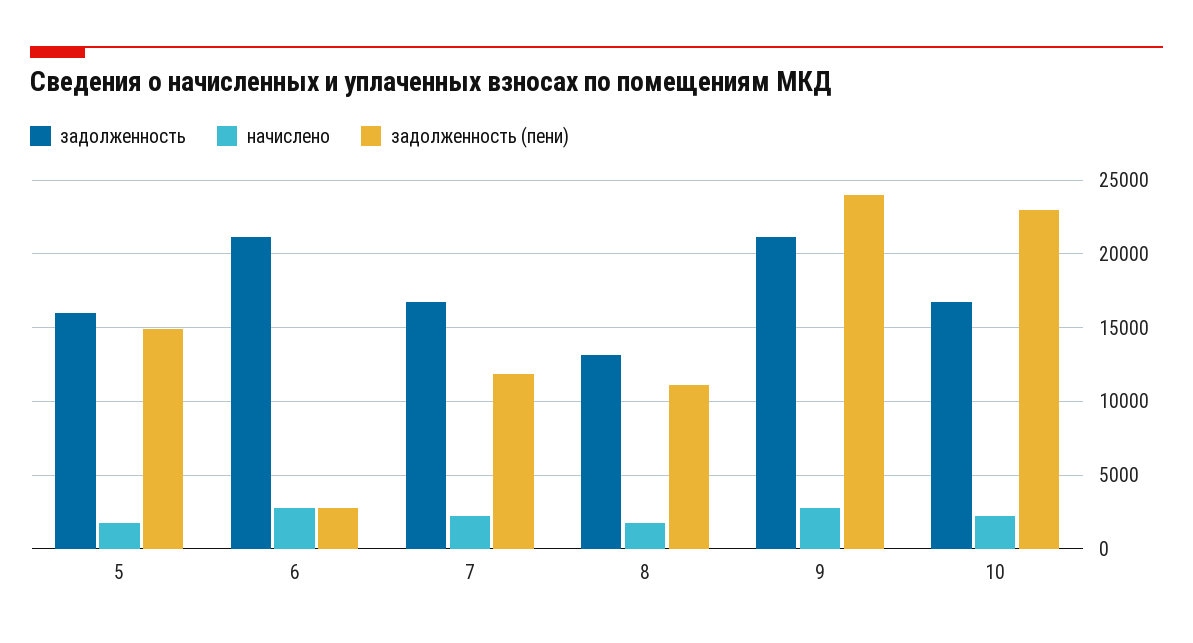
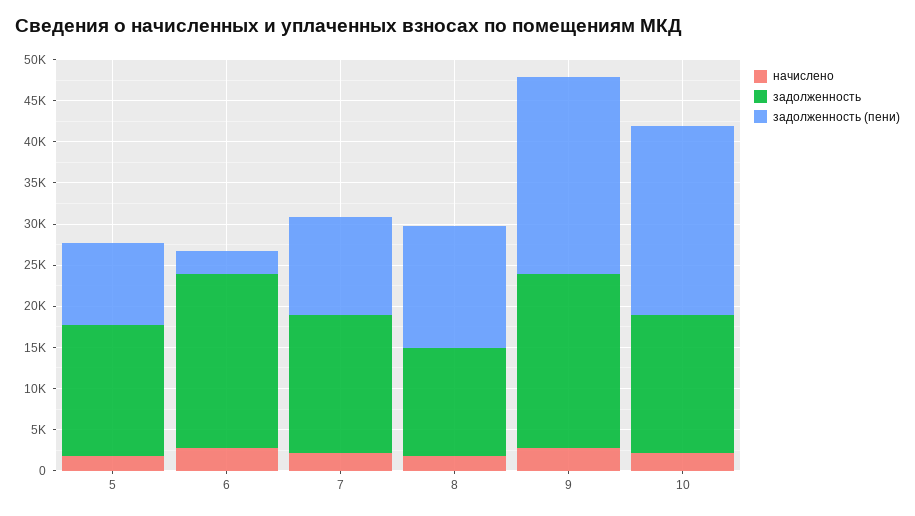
  {
    "задолженность": {
      "5": 16000,
      "6": 21000,
      "7": 16500,
      "8": 13000,
      "9": 21000,
      "10": 16500
    },
    "начислено": {
      "5": 1500,
      "6": 3000,
      "7": 2000,
      "8": 1500,
      "9": 3000,
      "10": 2000
    },
    "задолженность (пени)": {
-     "5": 15000,
+     "5": 10000,
      "6": 3000,
      "7": 12000,
-     "8": 11000,
+     "8": 15000,
      "9": 24000,
      "10": 23000
    }
  }

